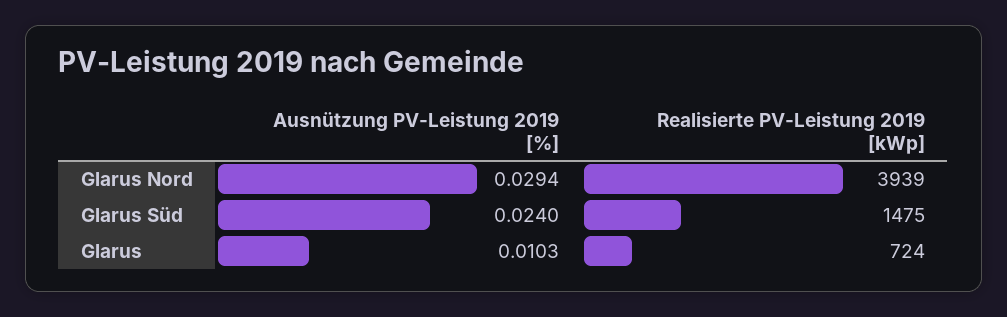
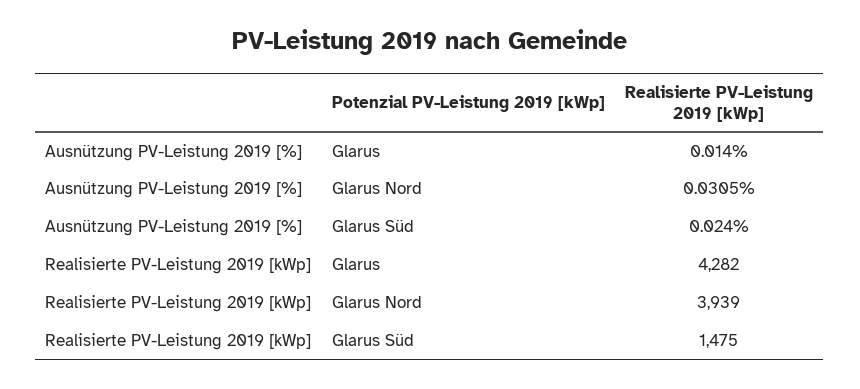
  {
    "Ausnützung PV-Leistung 2019 [%]": {
-     "Glarus Nord": 0.0294,
+     "Glarus Nord": 0.0305,
      "Glarus Süd": 0.024,
-     "Glarus": 0.0103
+     "Glarus": 0.014
    },
    "Realisierte PV-Leistung 2019 [kWp]": {
      "Glarus Nord": 3939,
      "Glarus Süd": 1475,
-     "Glarus": 724
+     "Glarus": 4282
    }
  }

